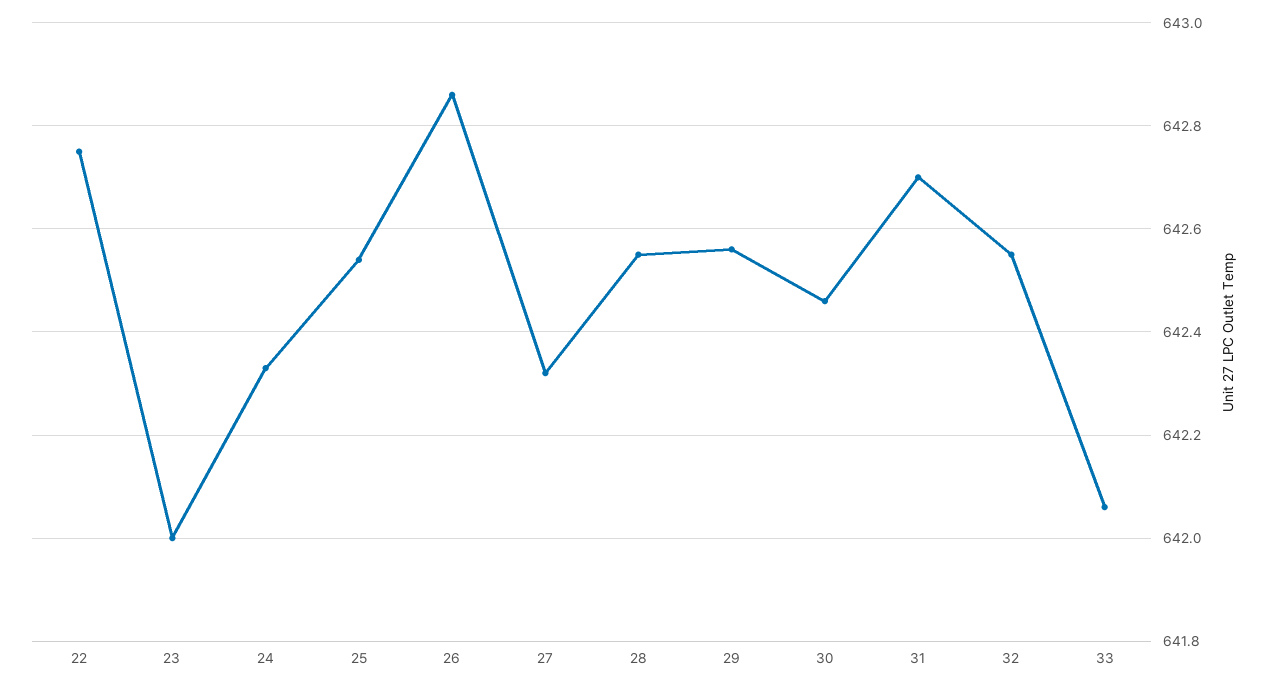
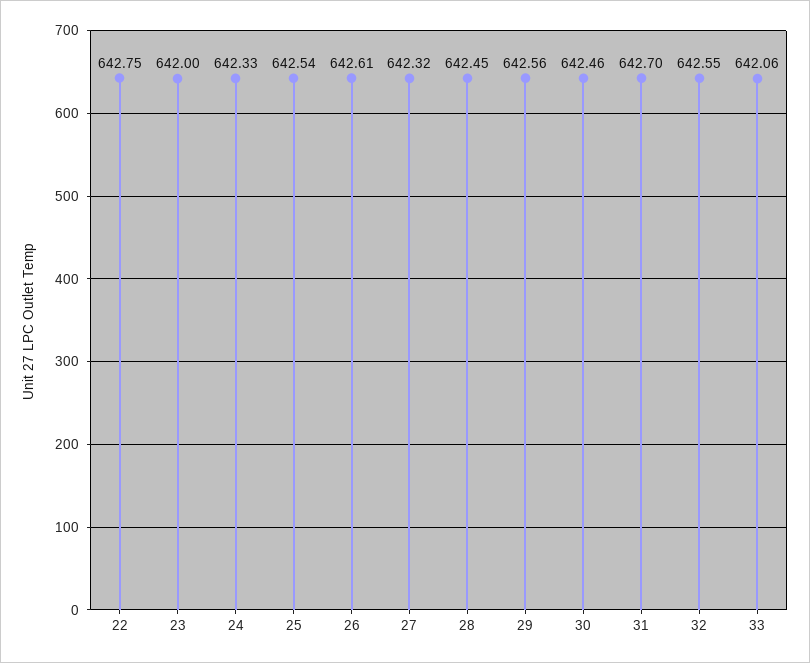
  {
    "22": 642.75,
    "23": 642,
    "24": 642.33,
    "25": 642.54,
-   "26": 642.85,
+   "26": 642.61,
    "27": 642.32,
-   "28": 642.55,
+   "28": 642.45,
    "29": 642.56,
    "30": 642.46,
    "31": 642.7,
    "32": 642.55,
    "33": 642.06
  }

